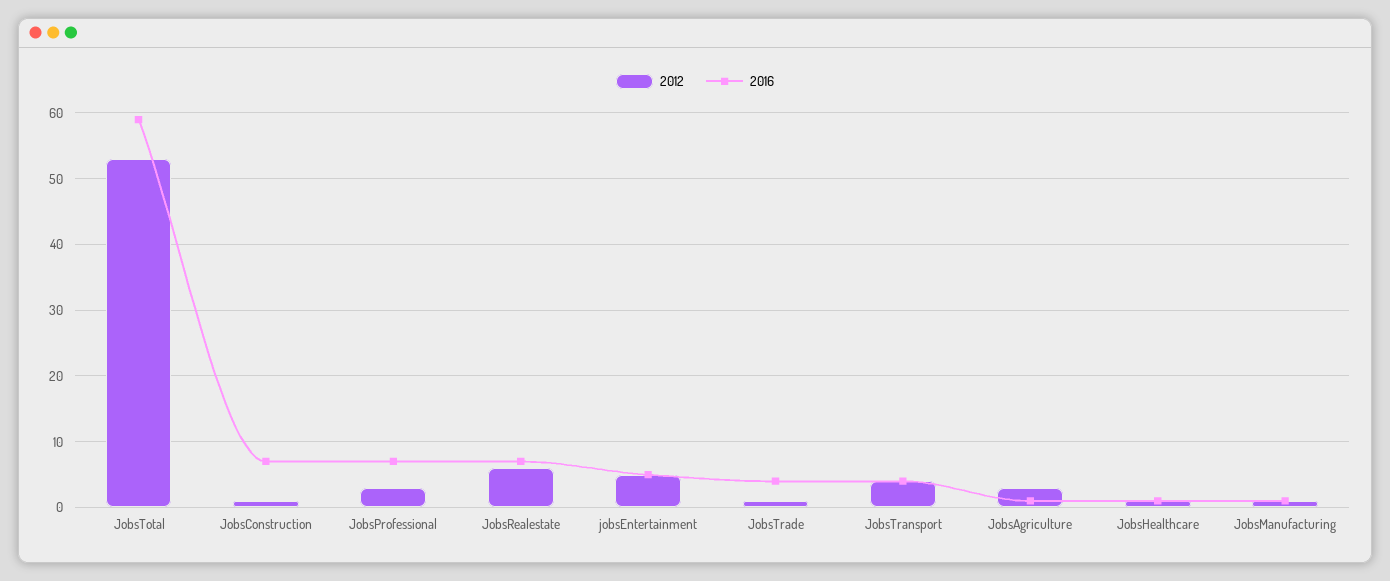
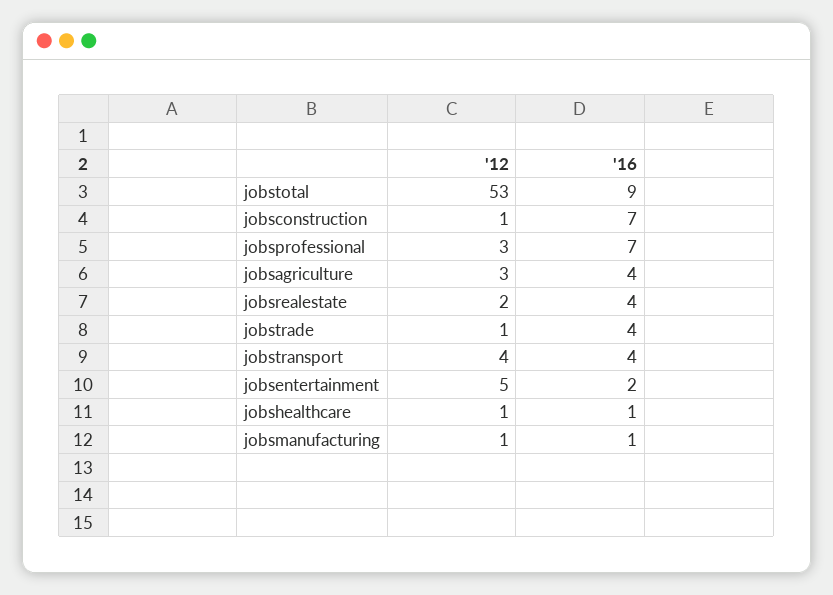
  {
    "2012": {
      "JobsTotal": 53,
      "JobsConstruction": 1,
      "JobsProfessional": 3,
-     "JobsRealestate": 6,
+     "JobsRealestate": 2,
      "jobsEntertainment": 5,
      "JobsTrade": 1,
      "JobsTransport": 4,
      "JobsAgriculture": 3,
      "JobsHealthcare": 1,
      "JobsManufacturing": 1
    },
    "2016": {
-     "JobsTotal": 59,
+     "JobsTotal": 9,
      "JobsConstruction": 7,
      "JobsProfessional": 7,
-     "JobsRealestate": 7,
+     "JobsRealestate": 4,
-     "jobsEntertainment": 5,
+     "jobsEntertainment": 2,
      "JobsTrade": 4,
      "JobsTransport": 4,
-     "JobsAgriculture": 1,
+     "JobsAgriculture": 4,
      "JobsHealthcare": 1,
      "JobsManufacturing": 1
    }
  }

